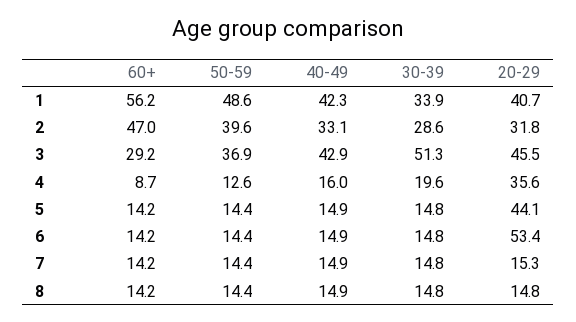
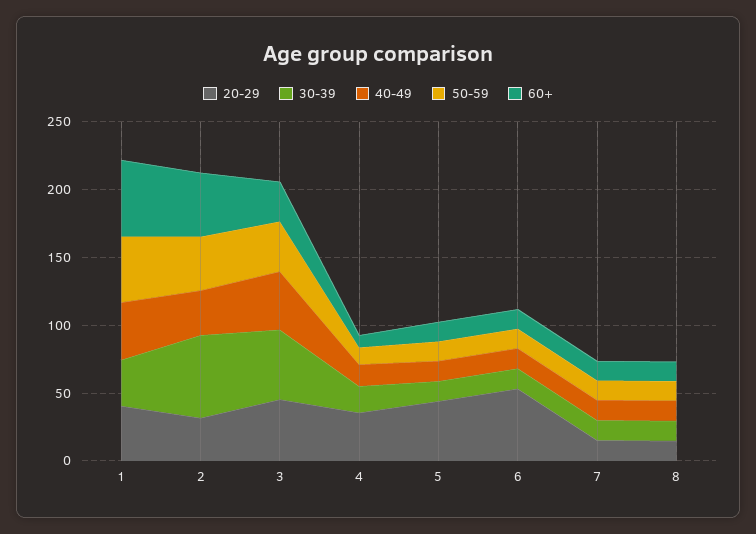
  {
    "60+": {
      "1": 56.2,
      "2": 47,
      "3": 29.2,
      "4": 8.7,
      "5": 14.2,
      "6": 14.2,
      "7": 14.2,
      "8": 14.2
    },
    "50-59": {
      "1": 48.6,
      "2": 39.6,
      "3": 36.9,
      "4": 12.6,
      "5": 14.4,
      "6": 14.4,
      "7": 14.4,
      "8": 14.4
    },
    "40-49": {
      "1": 42.3,
      "2": 33.1,
      "3": 42.9,
      "4": 16,
      "5": 14.9,
      "6": 14.9,
      "7": 14.9,
      "8": 14.9
    },
    "30-39": {
      "1": 33.9,
-     "2": 28.6,
+     "2": 60,
      "3": 51.3,
      "4": 19.6,
      "5": 14.8,
      "6": 14.8,
      "7": 14.8,
      "8": 14.8
    },
    "20-29": {
      "1": 40.7,
      "2": 31.8,
      "3": 45.5,
      "4": 35.6,
      "5": 44.1,
      "6": 53.4,
      "7": 15.3,
      "8": 14.8
    }
  }

